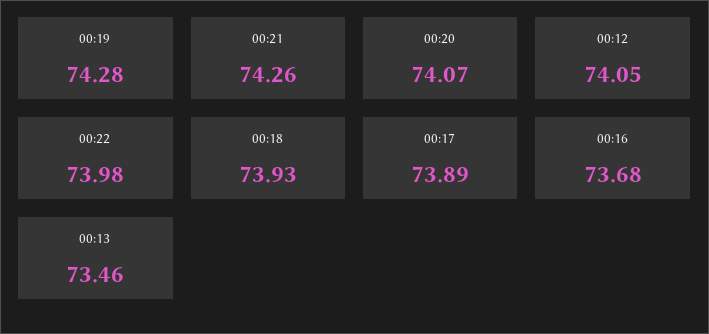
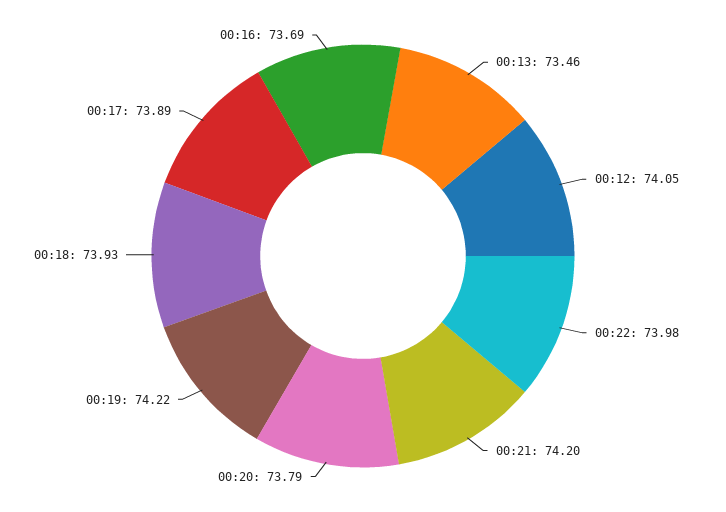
  {
-   "00:19": 74.28,
+   "00:19": 74.22,
-   "00:21": 74.26,
+   "00:21": 74.2,
-   "00:20": 74.07,
+   "00:20": 73.79,
    "00:12": 74.05,
    "00:22": 73.98,
    "00:18": 73.93,
    "00:17": 73.89,
-   "00:16": 73.68,
+   "00:16": 73.69,
    "00:13": 73.46
  }

